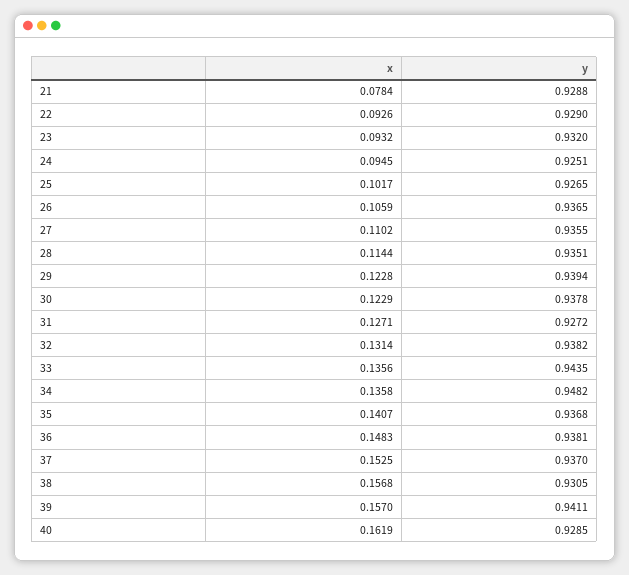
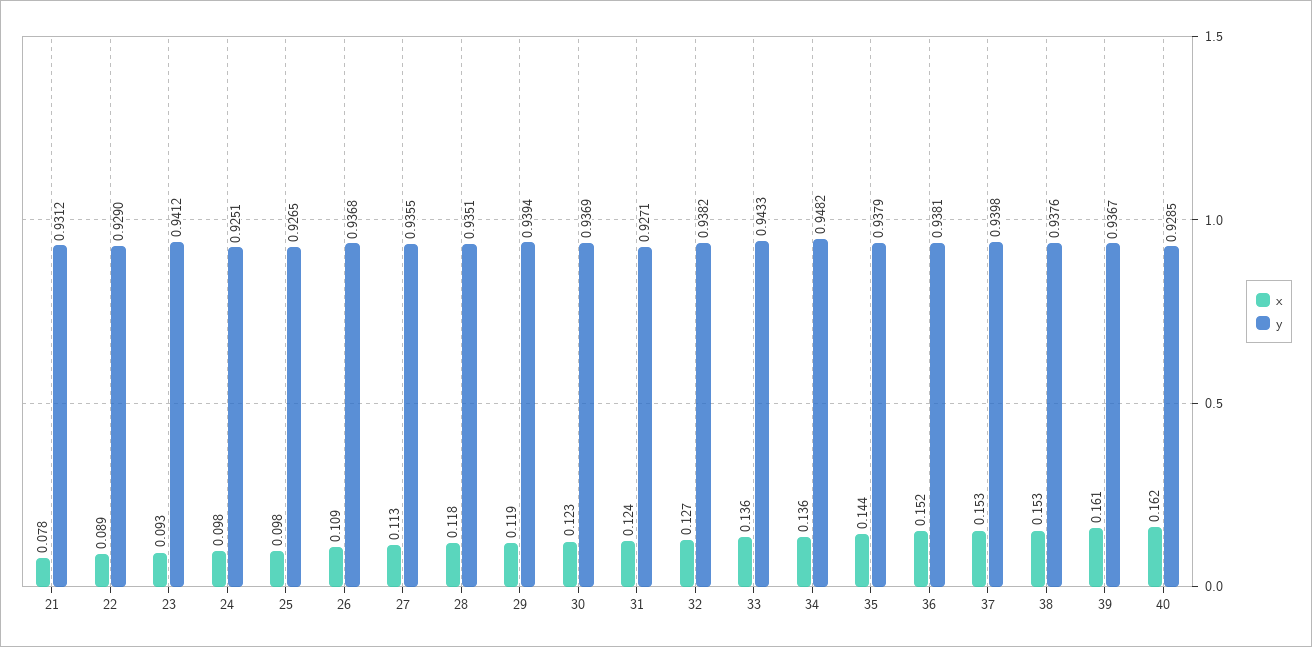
  {
    "x": {
      "21": 0.0784,
-     "22": 0.0926,
+     "22": 0.089,
      "23": 0.0932,
-     "24": 0.0945,
+     "24": 0.098,
-     "25": 0.1017,
+     "25": 0.098,
-     "26": 0.1059,
+     "26": 0.109,
-     "27": 0.1102,
+     "27": 0.113,
-     "28": 0.1144,
+     "28": 0.118,
-     "29": 0.1228,
+     "29": 0.119,
      "30": 0.1229,
-     "31": 0.1271,
+     "31": 0.124,
-     "32": 0.1314,
+     "32": 0.127,
      "33": 0.1356,
      "34": 0.1358,
-     "35": 0.1407,
+     "35": 0.144,
-     "36": 0.1483,
+     "36": 0.152,
      "37": 0.1525,
-     "38": 0.1568,
+     "38": 0.153,
-     "39": 0.157,
+     "39": 0.161,
      "40": 0.1619
    },
    "y": {
-     "21": 0.9288,
+     "21": 0.9312,
      "22": 0.929,
-     "23": 0.932,
+     "23": 0.9412,
      "24": 0.9251,
      "25": 0.9265,
-     "26": 0.9365,
+     "26": 0.9368,
      "27": 0.9355,
      "28": 0.9351,
      "29": 0.9394,
-     "30": 0.9378,
+     "30": 0.9369,
-     "31": 0.9272,
+     "31": 0.9271,
      "32": 0.9382,
-     "33": 0.9435,
+     "33": 0.9433,
      "34": 0.9482,
-     "35": 0.9368,
+     "35": 0.9379,
      "36": 0.9381,
-     "37": 0.937,
+     "37": 0.9398,
-     "38": 0.9305,
+     "38": 0.9376,
-     "39": 0.9411,
+     "39": 0.9367,
      "40": 0.9285
    }
  }

